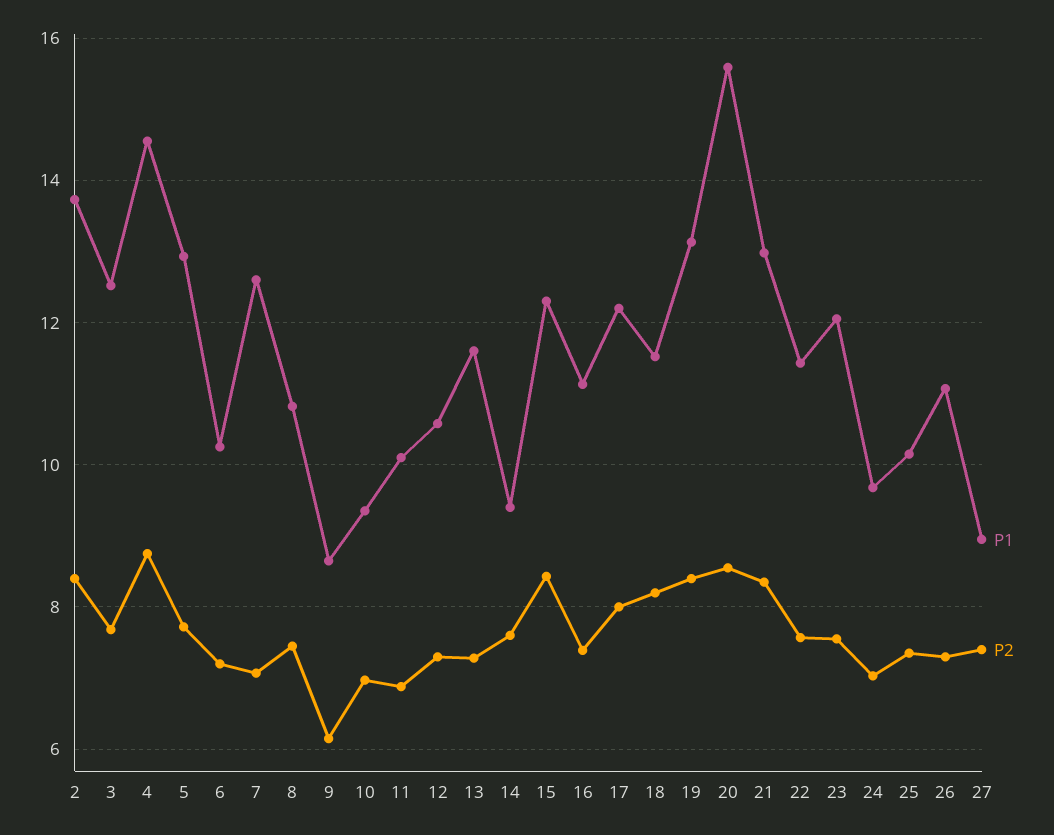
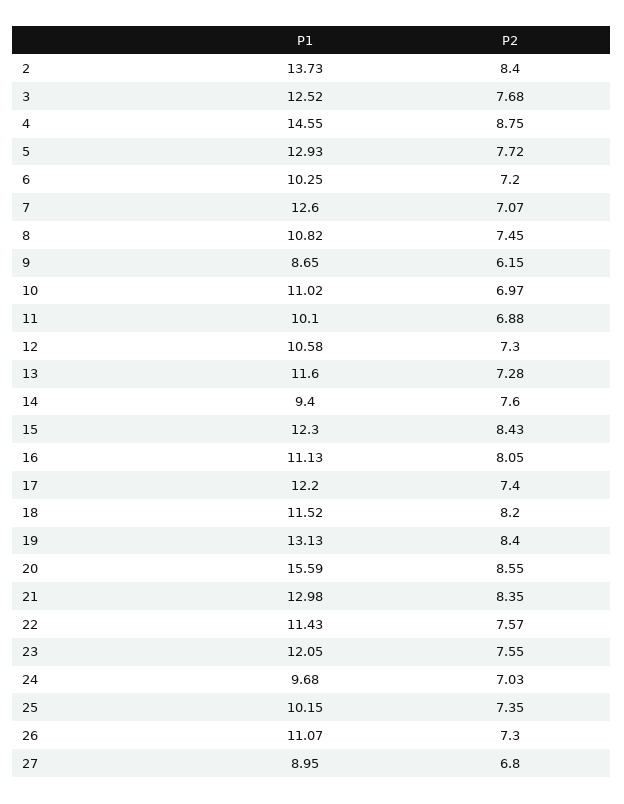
  {
    "P1": {
      "2": 13.73,
      "3": 12.52,
      "4": 14.55,
      "5": 12.93,
      "6": 10.25,
      "7": 12.6,
      "8": 10.82,
      "9": 8.65,
-     "10": 9.4,
+     "10": 11.02,
      "11": 10.1,
      "12": 10.58,
      "13": 11.6,
      "14": 9.4,
      "15": 12.3,
      "16": 11.13,
      "17": 12.2,
      "18": 11.52,
      "19": 13.13,
      "20": 15.59,
      "21": 12.98,
      "22": 11.43,
      "23": 12.05,
      "24": 9.68,
      "25": 10.15,
      "26": 11.07,
      "27": 8.95
    },
    "P2": {
      "2": 8.4,
      "3": 7.68,
      "4": 8.75,
      "5": 7.72,
      "6": 7.2,
      "7": 7.07,
      "8": 7.45,
      "9": 6.15,
      "10": 6.97,
      "11": 6.88,
      "12": 7.3,
      "13": 7.28,
      "14": 7.6,
      "15": 8.43,
-     "16": 7.4,
+     "16": 8.05,
-     "17": 8,
+     "17": 7.4,
      "18": 8.2,
      "19": 8.4,
      "20": 8.55,
      "21": 8.35,
      "22": 7.57,
      "23": 7.55,
      "24": 7.03,
      "25": 7.35,
      "26": 7.3,
-     "27": 7.4
+     "27": 6.8
    }
  }

